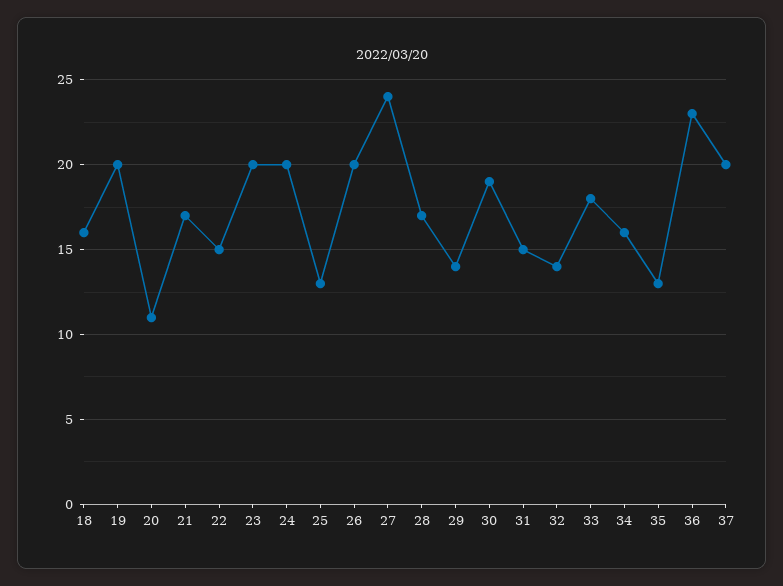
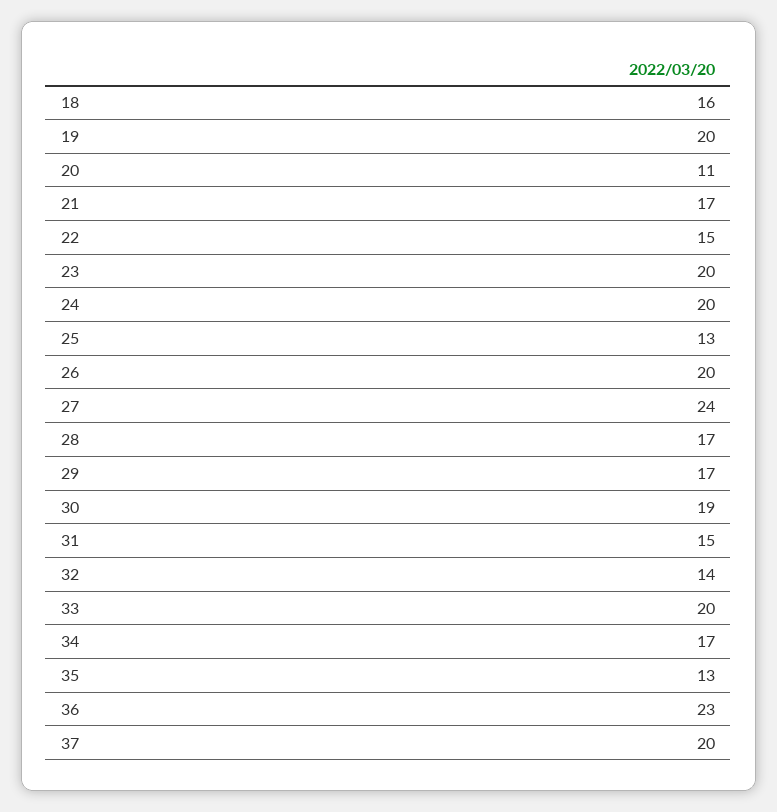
  {
    "18": 16,
    "19": 20,
    "20": 11,
    "21": 17,
    "22": 15,
    "23": 20,
    "24": 20,
    "25": 13,
    "26": 20,
    "27": 24,
    "28": 17,
-   "29": 14,
+   "29": 17,
    "30": 19,
    "31": 15,
    "32": 14,
-   "33": 18,
+   "33": 20,
-   "34": 16,
+   "34": 17,
    "35": 13,
    "36": 23,
    "37": 20
  }

